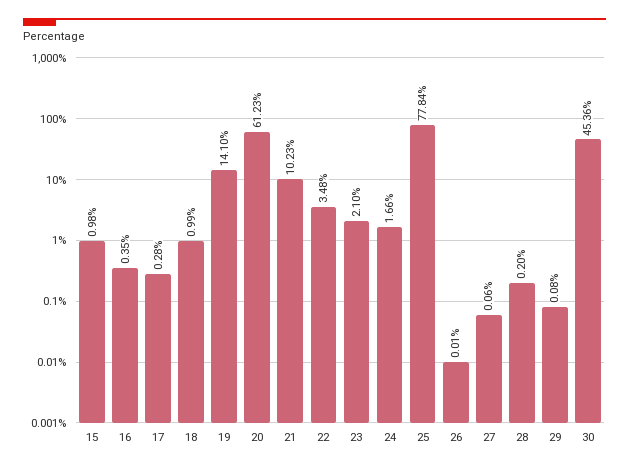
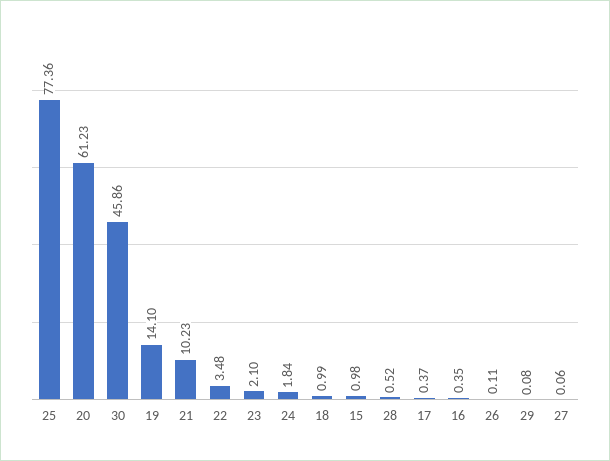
  {
    "15": 0.98,
    "16": 0.35,
-   "17": 0.28,
+   "17": 0.37,
    "18": 0.99,
    "19": 14.1,
    "20": 61.23,
    "21": 10.23,
    "22": 3.48,
    "23": 2.1,
-   "24": 1.66,
+   "24": 1.84,
-   "25": 77.84,
+   "25": 77.36,
-   "26": 0.01,
+   "26": 0.11,
    "27": 0.06,
-   "28": 0.2,
+   "28": 0.52,
    "29": 0.08,
-   "30": 45.36
+   "30": 45.86
  }

